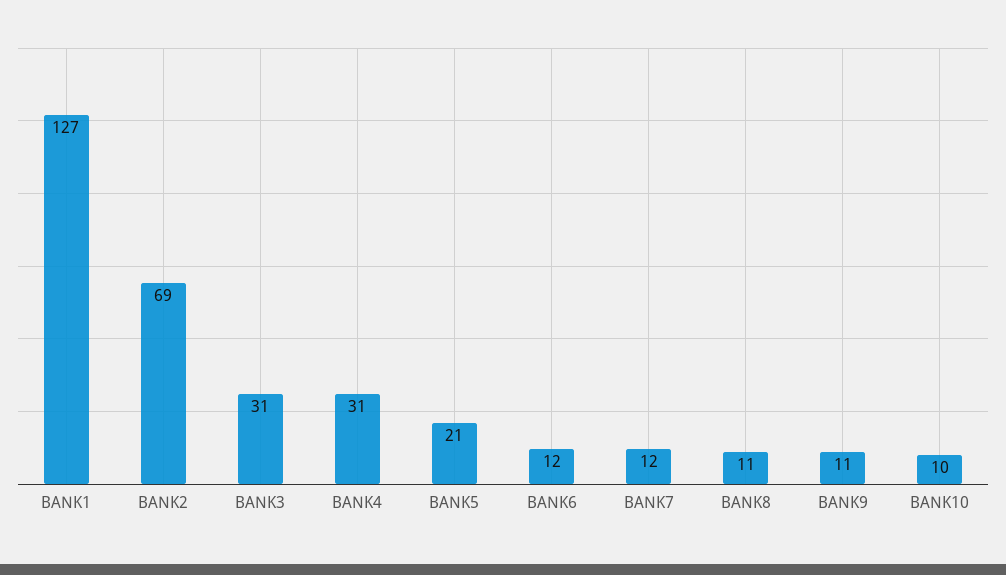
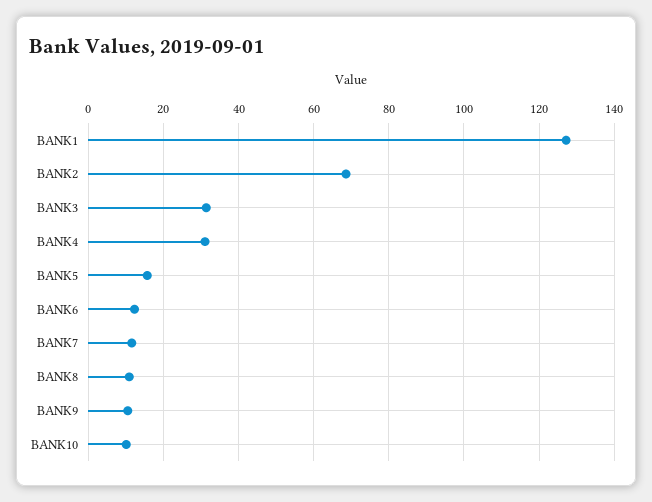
  {
    "BANK1": 127,
    "BANK2": 69,
    "BANK3": 31,
    "BANK4": 31,
-   "BANK5": 21,
+   "BANK5": 16,
    "BANK6": 12,
    "BANK7": 12,
    "BANK8": 11,
    "BANK9": 11,
    "BANK10": 10
  }

